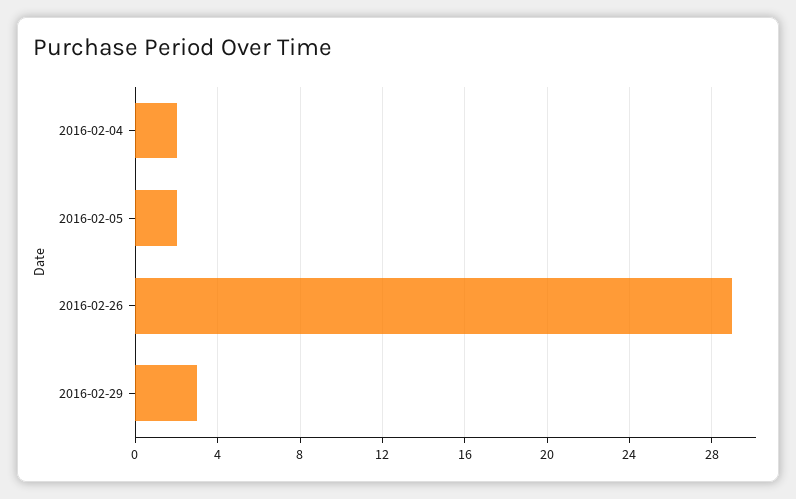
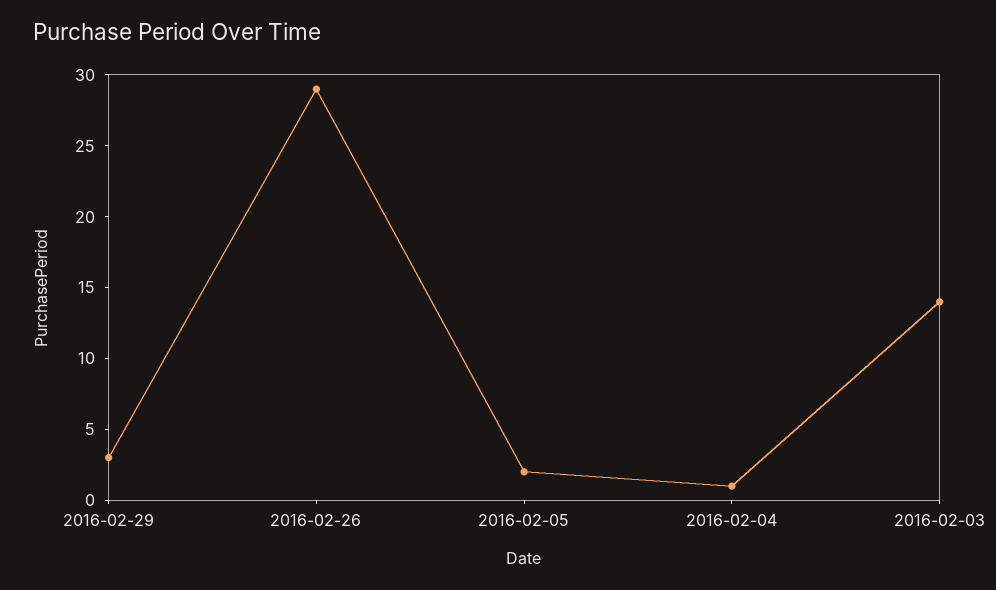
  {
-   "2016-02-04": 2,
+   "2016-02-04": 1,
    "2016-02-05": 2,
    "2016-02-26": 29,
-   "2016-02-29": 3
+   "2016-02-29": 3,
+   "2016-02-03": 14
  }

